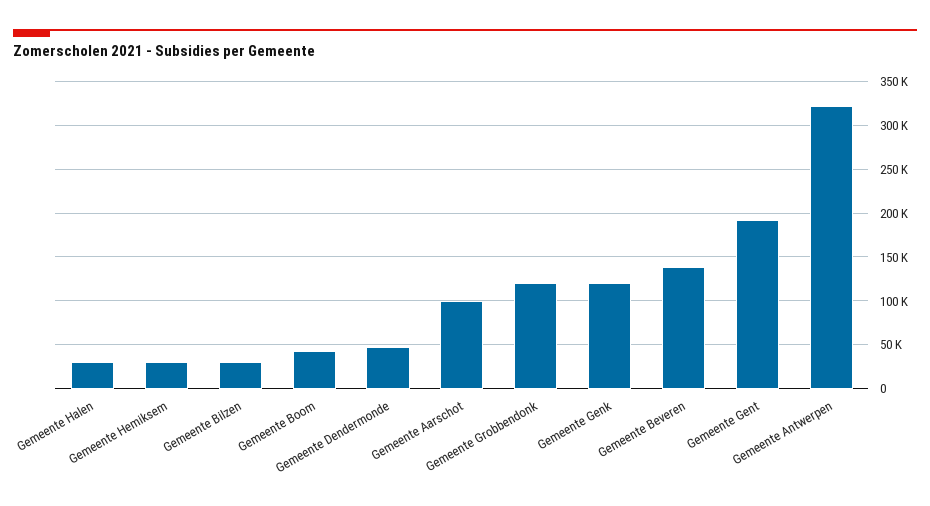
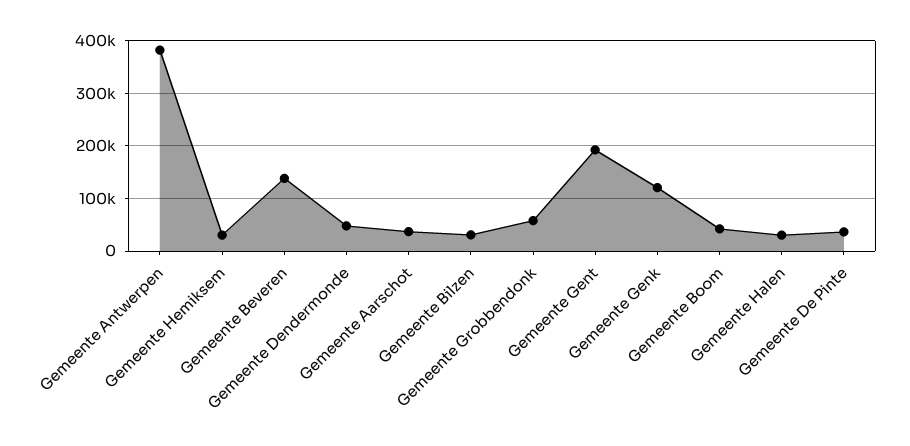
  {
    "Gemeente Halen": 30000,
    "Gemeente Hemiksem": 30000,
    "Gemeente Bilzen": 30000,
    "Gemeente Boom": 40000,
    "Gemeente Dendermonde": 50000,
-   "Gemeente Aarschot": 100000,
+   "Gemeente Aarschot": 40000,
-   "Gemeente Grobbendonk": 120000,
+   "Gemeente Grobbendonk": 60000,
    "Gemeente Genk": 120000,
    "Gemeente Beveren": 140000,
    "Gemeente Gent": 190000,
-   "Gemeente Antwerpen": 320000
+   "Gemeente Antwerpen": 380000,
+   "Gemeente De Pinte": 40000
  }

